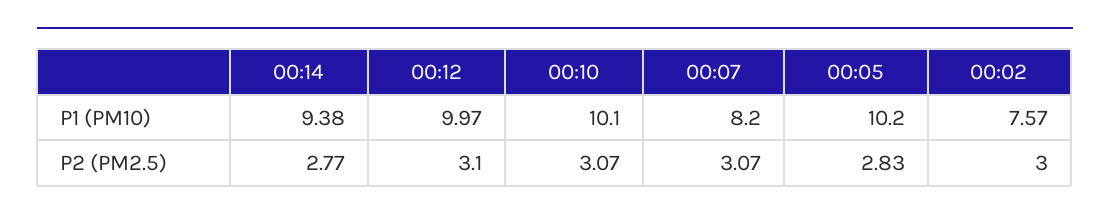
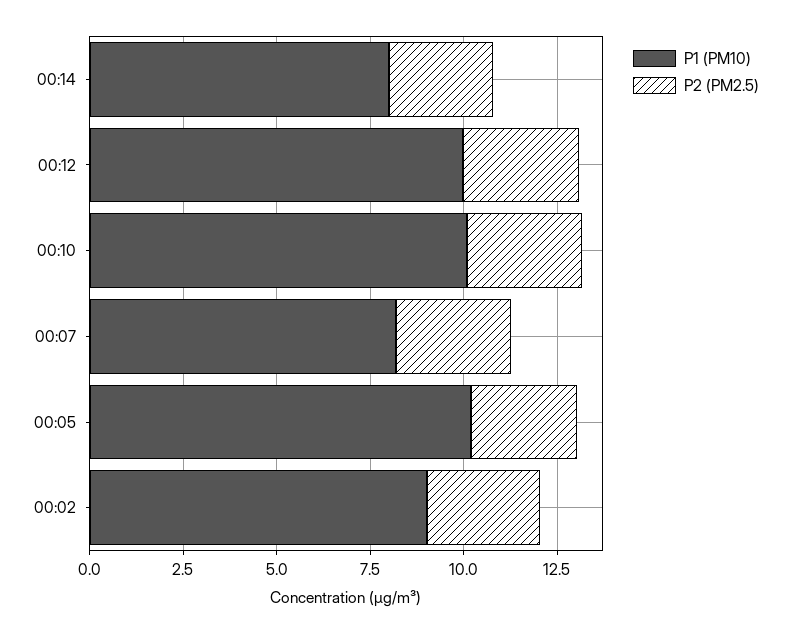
  {
    "P1 (PM10)": {
-     "00:14": 9.38,
+     "00:14": 8,
      "00:12": 9.97,
      "00:10": 10.1,
      "00:07": 8.2,
      "00:05": 10.2,
-     "00:02": 7.57
+     "00:02": 9
    },
    "P2 (PM2.5)": {
      "00:14": 2.77,
      "00:12": 3.1,
      "00:10": 3.07,
      "00:07": 3.07,
      "00:05": 2.83,
      "00:02": 3
    }
  }

